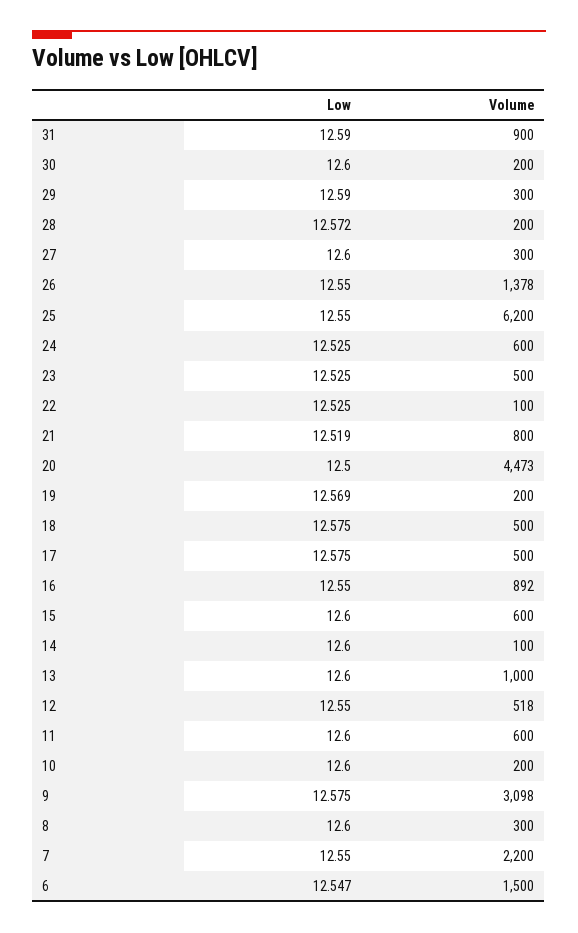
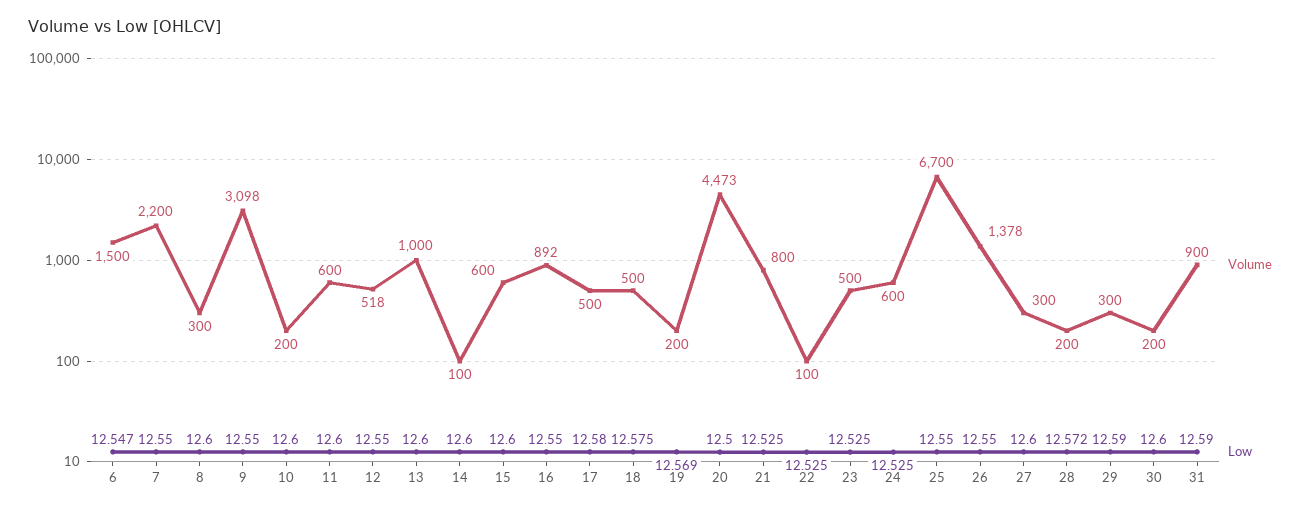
  {
    "Low": {
      "31": 12.59,
      "30": 12.6,
      "29": 12.59,
      "28": 12.572,
      "27": 12.6,
      "26": 12.55,
      "25": 12.55,
      "24": 12.525,
      "23": 12.525,
      "22": 12.525,
-     "21": 12.519,
+     "21": 12.525,
      "20": 12.5,
      "19": 12.569,
      "18": 12.575,
-     "17": 12.575,
+     "17": 12.58,
      "16": 12.55,
      "15": 12.6,
      "14": 12.6,
      "13": 12.6,
      "12": 12.55,
      "11": 12.6,
      "10": 12.6,
-     "9": 12.575,
+     "9": 12.55,
      "8": 12.6,
      "7": 12.55,
      "6": 12.547
    },
    "Volume": {
      "31": 900,
      "30": 200,
      "29": 300,
      "28": 200,
      "27": 300,
      "26": 1378,
-     "25": 6200,
+     "25": 6700,
      "24": 600,
      "23": 500,
      "22": 100,
      "21": 800,
      "20": 4473,
      "19": 200,
      "18": 500,
      "17": 500,
      "16": 892,
      "15": 600,
      "14": 100,
      "13": 1000,
      "12": 518,
      "11": 600,
      "10": 200,
      "9": 3098,
      "8": 300,
      "7": 2200,
      "6": 1500
    }
  }

